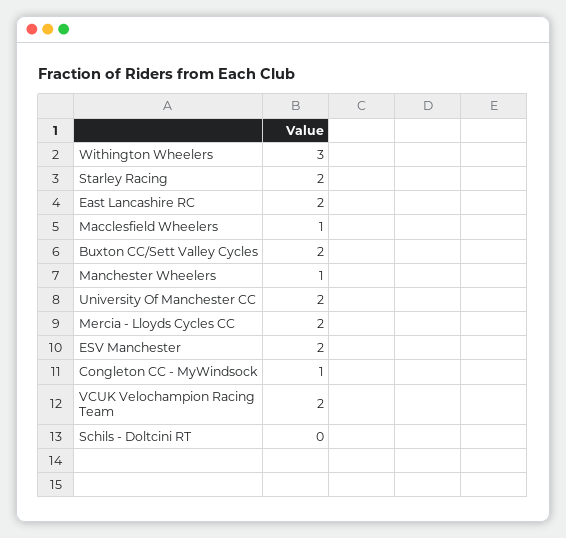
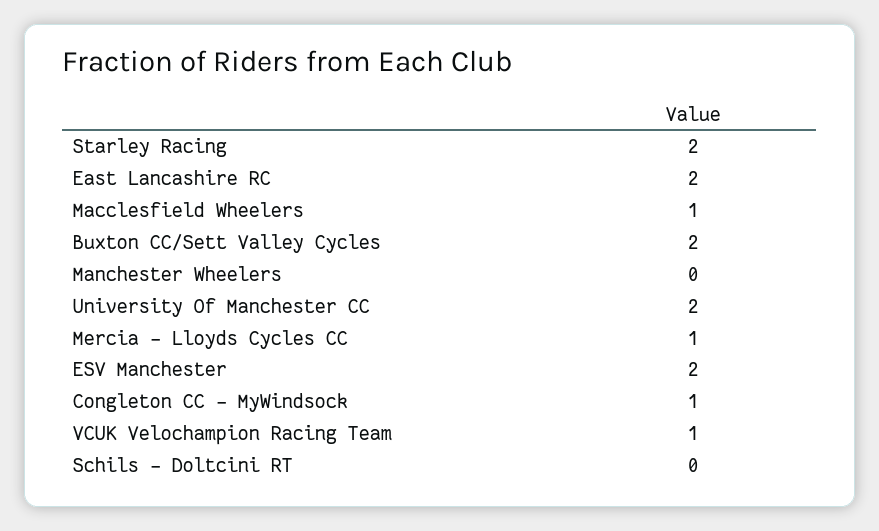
  {
-   "Withington Wheelers": 3,
    "Starley Racing": 2,
    "East Lancashire RC": 2,
    "Macclesfield Wheelers": 1,
    "Buxton CC/Sett Valley Cycles": 2,
-   "Manchester Wheelers": 1,
+   "Manchester Wheelers": 0,
    "University Of Manchester CC": 2,
-   "Mercia - Lloyds Cycles CC": 2,
+   "Mercia - Lloyds Cycles CC": 1,
    "ESV Manchester": 2,
    "Congleton CC - MyWindsock": 1,
-   "VCUK Velochampion Racing Team": 2,
+   "VCUK Velochampion Racing Team": 1,
    "Schils - Doltcini RT": 0
  }

